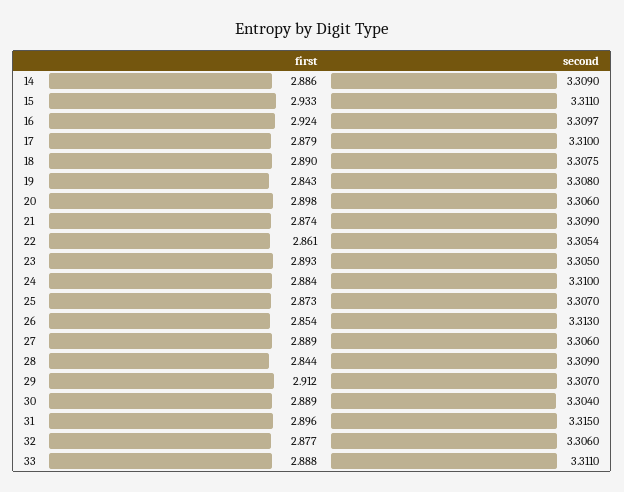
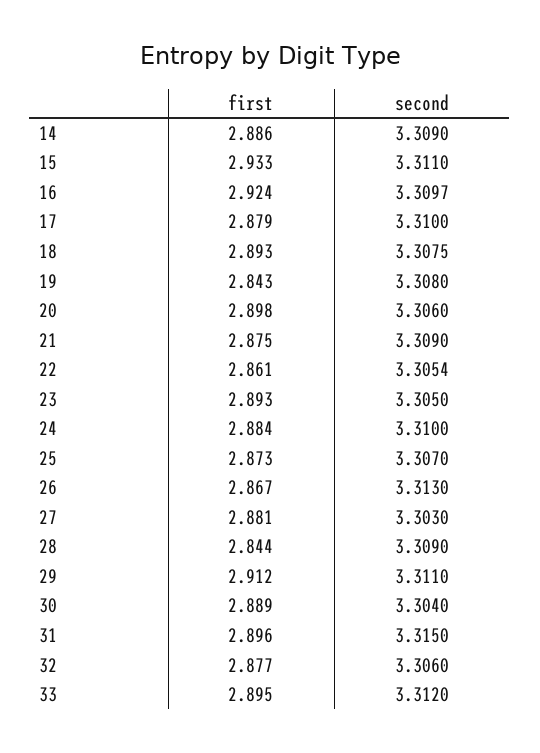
  {
    "first": {
      "14": 2.886,
      "15": 2.933,
      "16": 2.924,
      "17": 2.879,
-     "18": 2.89,
+     "18": 2.893,
      "19": 2.843,
      "20": 2.898,
-     "21": 2.874,
+     "21": 2.875,
      "22": 2.861,
      "23": 2.893,
      "24": 2.884,
      "25": 2.873,
-     "26": 2.854,
+     "26": 2.867,
-     "27": 2.889,
+     "27": 2.881,
      "28": 2.844,
      "29": 2.912,
      "30": 2.889,
      "31": 2.896,
      "32": 2.877,
-     "33": 2.888
+     "33": 2.895
    },
    "second": {
      "14": 3.309,
      "15": 3.311,
      "16": 3.3097,
      "17": 3.31,
      "18": 3.3075,
      "19": 3.308,
      "20": 3.306,
      "21": 3.309,
      "22": 3.3054,
      "23": 3.305,
      "24": 3.31,
      "25": 3.307,
      "26": 3.313,
-     "27": 3.306,
+     "27": 3.303,
      "28": 3.309,
-     "29": 3.307,
+     "29": 3.311,
      "30": 3.304,
      "31": 3.315,
      "32": 3.306,
-     "33": 3.311
+     "33": 3.312
    }
  }

